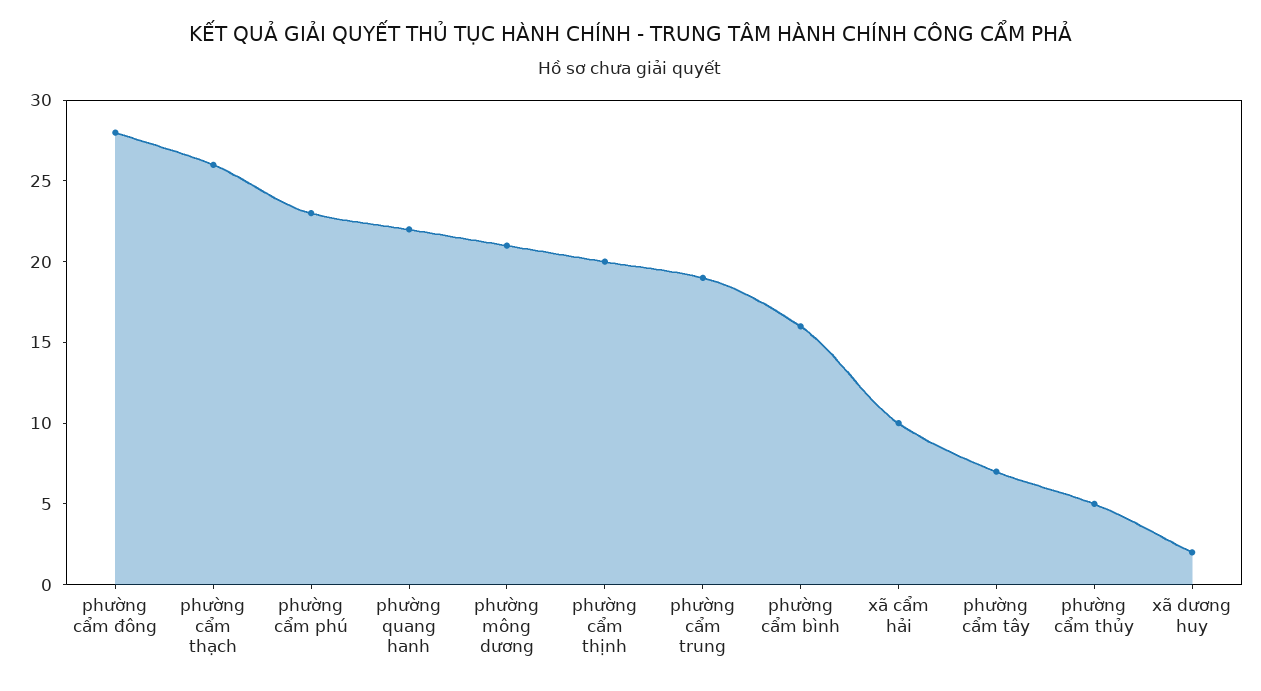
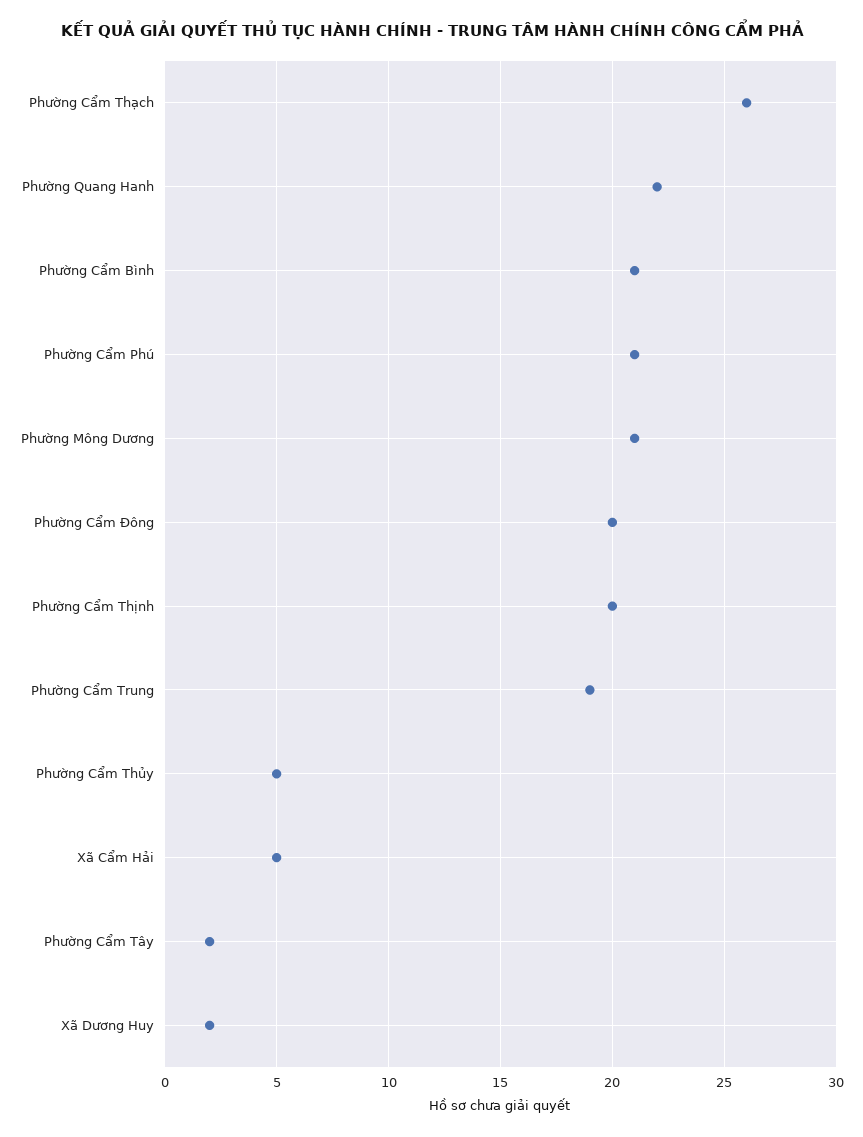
  {
-   "phường cẩm đông": 28,
+   "phường cẩm đông": 20,
    "phường cẩm thạch": 26,
-   "phường cẩm phú": 23,
+   "phường cẩm phú": 21,
    "phường quang hanh": 22,
    "phường mông dương": 21,
    "phường cẩm thịnh": 20,
    "phường cẩm trung": 19,
-   "phường cẩm bình": 16,
+   "phường cẩm bình": 21,
-   "xã cẩm hải": 10,
+   "xã cẩm hải": 5,
-   "phường cẩm tây": 7,
+   "phường cẩm tây": 2,
    "phường cẩm thủy": 5,
    "xã dương huy": 2
  }

